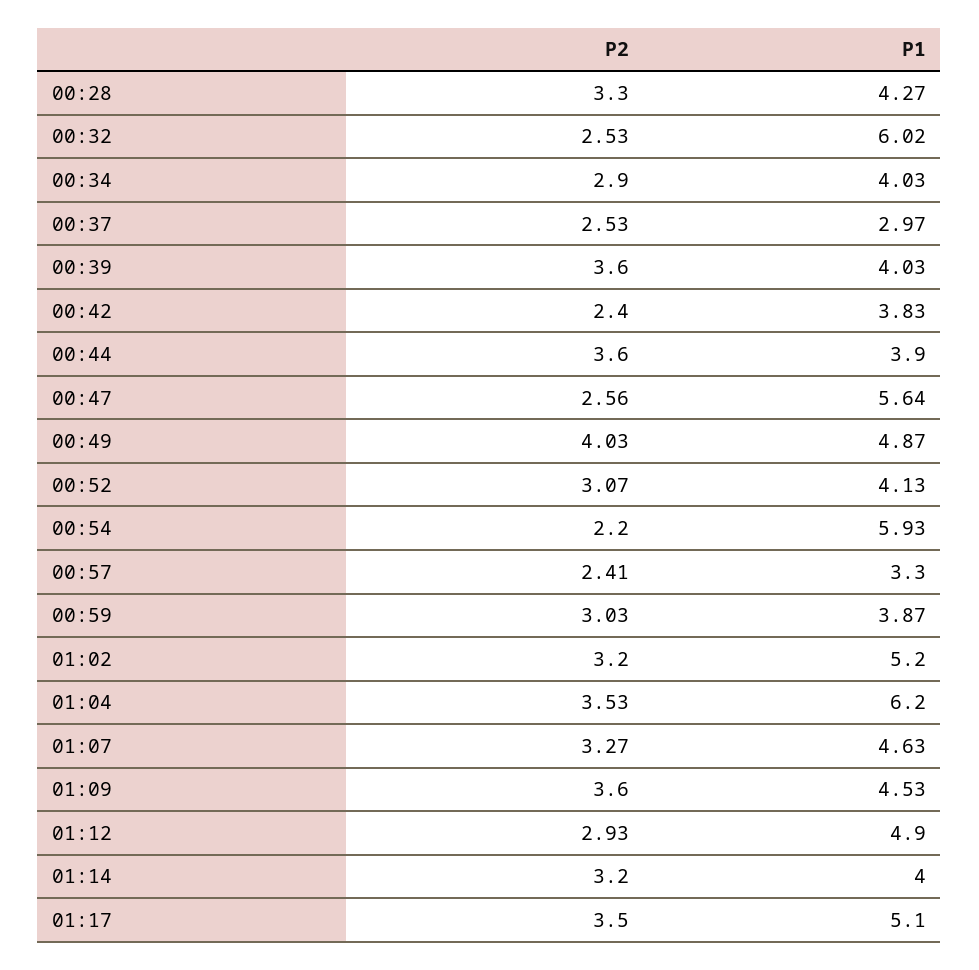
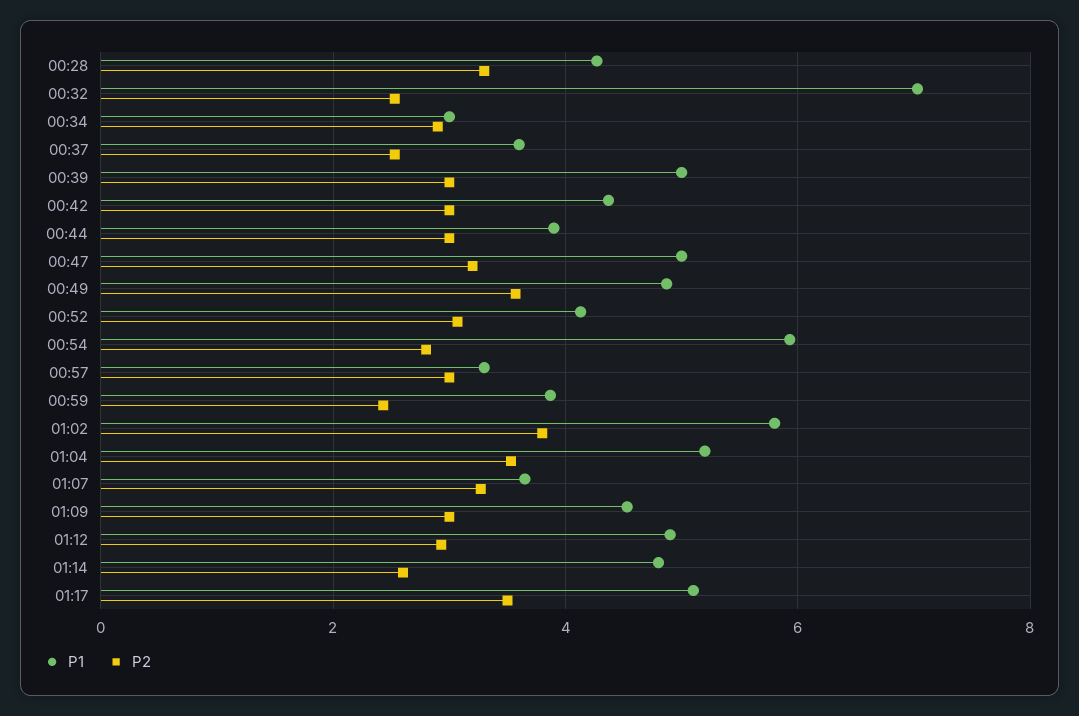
  {
    "P2": {
      "00:28": 3.3,
      "00:32": 2.53,
      "00:34": 2.9,
      "00:37": 2.53,
-     "00:39": 3.6,
+     "00:39": 3,
-     "00:42": 2.4,
+     "00:42": 3,
-     "00:44": 3.6,
+     "00:44": 3,
-     "00:47": 2.56,
+     "00:47": 3.2,
-     "00:49": 4.03,
+     "00:49": 3.6,
      "00:52": 3.07,
-     "00:54": 2.2,
+     "00:54": 2.8,
-     "00:57": 2.41,
+     "00:57": 3,
-     "00:59": 3.03,
+     "00:59": 2.4,
-     "01:02": 3.2,
+     "01:02": 3.8,
      "01:04": 3.53,
      "01:07": 3.27,
-     "01:09": 3.6,
+     "01:09": 3,
      "01:12": 2.93,
-     "01:14": 3.2,
+     "01:14": 2.6,
      "01:17": 3.5
    },
    "P1": {
      "00:28": 4.27,
-     "00:32": 6.02,
+     "00:32": 7,
-     "00:34": 4.03,
+     "00:34": 3,
-     "00:37": 2.97,
+     "00:37": 3.6,
-     "00:39": 4.03,
+     "00:39": 5,
-     "00:42": 3.83,
+     "00:42": 4.4,
      "00:44": 3.9,
-     "00:47": 5.64,
+     "00:47": 5,
      "00:49": 4.87,
      "00:52": 4.13,
      "00:54": 5.93,
      "00:57": 3.3,
      "00:59": 3.87,
-     "01:02": 5.2,
+     "01:02": 5.8,
-     "01:04": 6.2,
+     "01:04": 5.2,
-     "01:07": 4.63,
+     "01:07": 3.6,
      "01:09": 4.53,
      "01:12": 4.9,
-     "01:14": 4,
+     "01:14": 4.8,
      "01:17": 5.1
    }
  }

